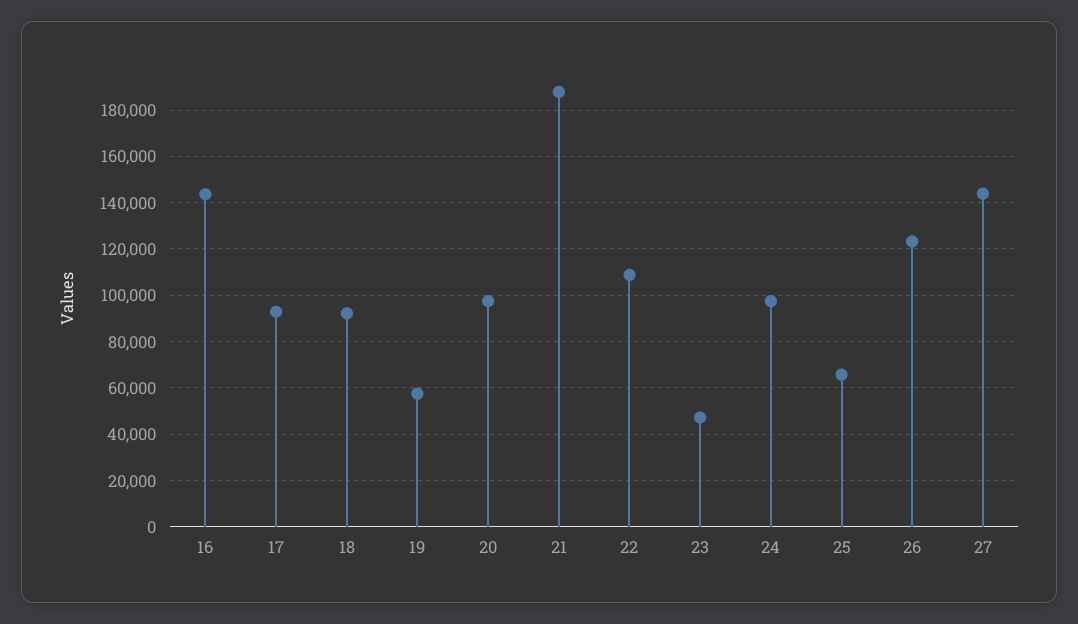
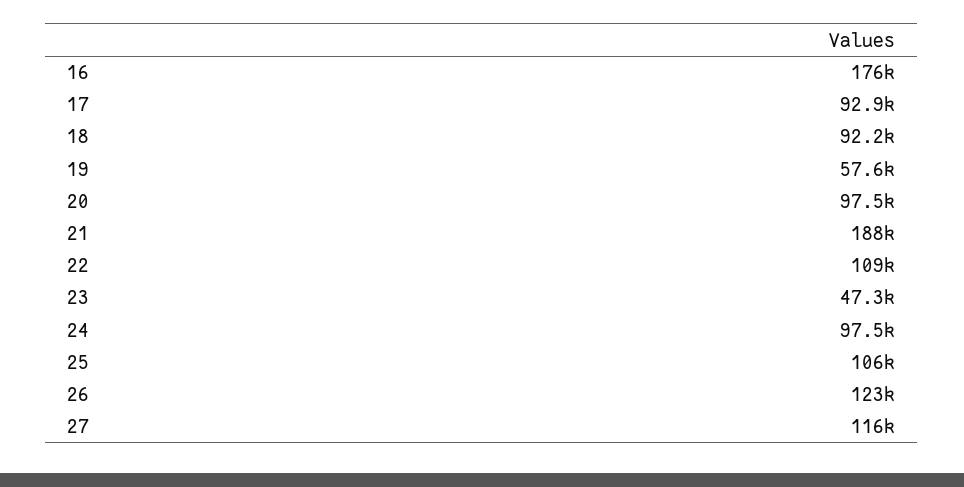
  {
-   "16": 145000,
+   "16": 176000,
    "17": 92900,
    "18": 92200,
    "19": 57600,
    "20": 97500,
    "21": 188000,
    "22": 109000,
    "23": 47300,
    "24": 97500,
-   "25": 65000,
+   "25": 106000,
    "26": 123000,
-   "27": 145000
+   "27": 116000
  }

